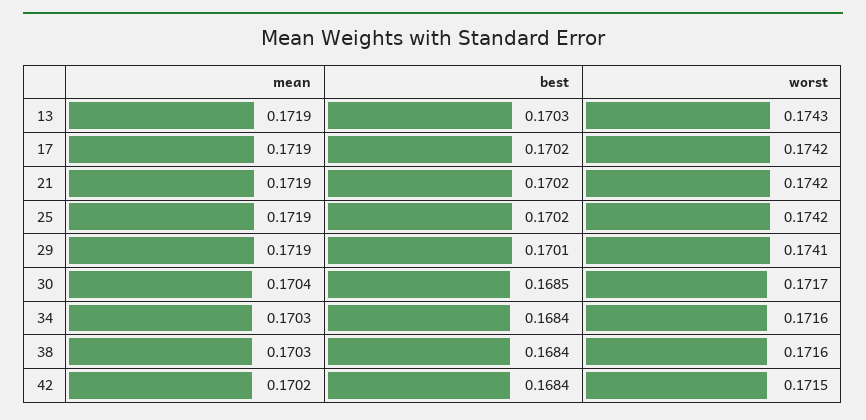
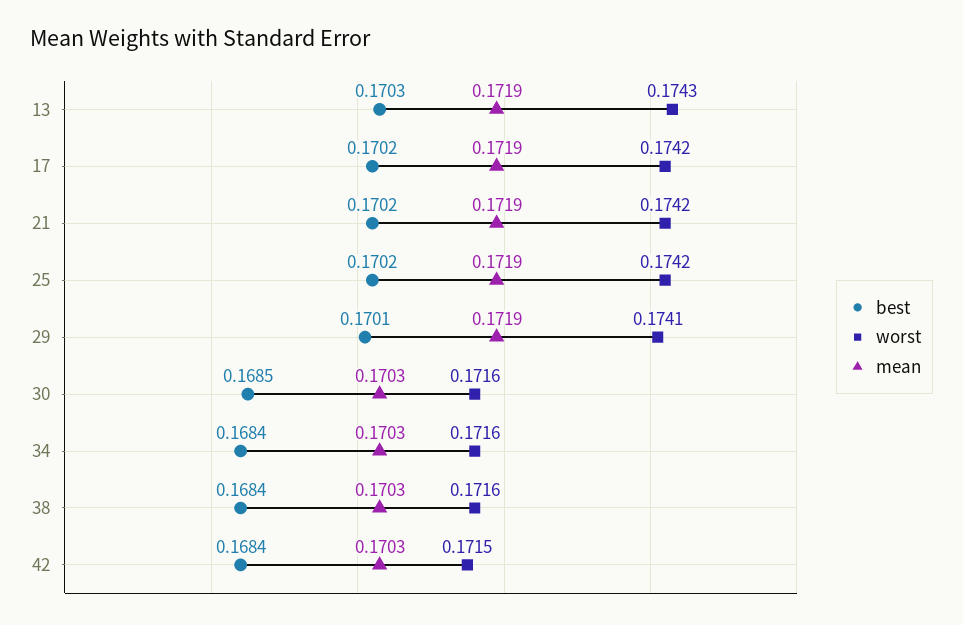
  {
    "mean": {
      "13": 0.1719,
      "17": 0.1719,
      "21": 0.1719,
      "25": 0.1719,
      "29": 0.1719,
-     "30": 0.1704,
+     "30": 0.1703,
      "34": 0.1703,
      "38": 0.1703,
-     "42": 0.1702
+     "42": 0.1703
    },
    "best": {
      "13": 0.1703,
      "17": 0.1702,
      "21": 0.1702,
      "25": 0.1702,
      "29": 0.1701,
      "30": 0.1685,
      "34": 0.1684,
      "38": 0.1684,
      "42": 0.1684
    },
    "worst": {
      "13": 0.1743,
      "17": 0.1742,
      "21": 0.1742,
      "25": 0.1742,
      "29": 0.1741,
-     "30": 0.1717,
+     "30": 0.1716,
      "34": 0.1716,
      "38": 0.1716,
      "42": 0.1715
    }
  }

